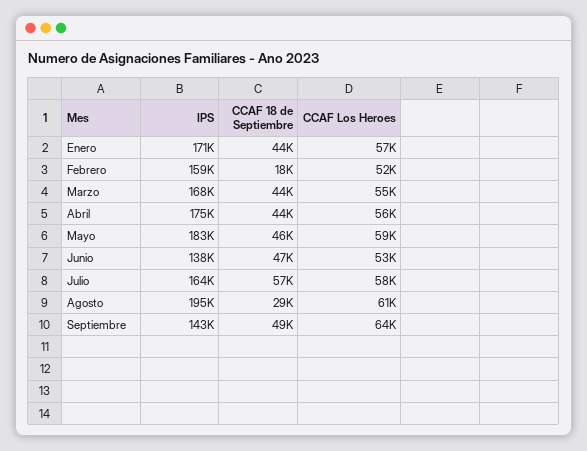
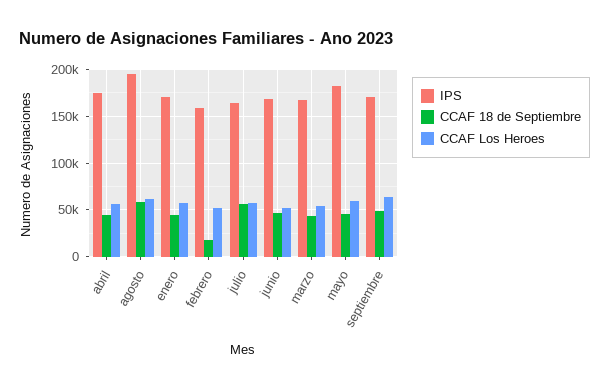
  {
    "IPS": {
      "Enero": 171000,
      "Febrero": 159000,
      "Marzo": 168000,
      "Abril": 175000,
      "Mayo": 183000,
-     "Junio": 138000,
+     "Junio": 170000,
      "Julio": 164000,
      "Agosto": 195000,
-     "Septiembre": 143000
+     "Septiembre": 170000
    },
    "CCAF 18 de Septiembre": {
      "Enero": 44000,
      "Febrero": 18000,
      "Marzo": 44000,
      "Abril": 44000,
      "Mayo": 46000,
      "Junio": 47000,
      "Julio": 57000,
-     "Agosto": 29000,
+     "Agosto": 60000,
      "Septiembre": 49000
    },
    "CCAF Los Heroes": {
      "Enero": 57000,
      "Febrero": 52000,
      "Marzo": 55000,
      "Abril": 56000,
      "Mayo": 59000,
      "Junio": 53000,
      "Julio": 58000,
      "Agosto": 61000,
      "Septiembre": 64000
    }
  }

